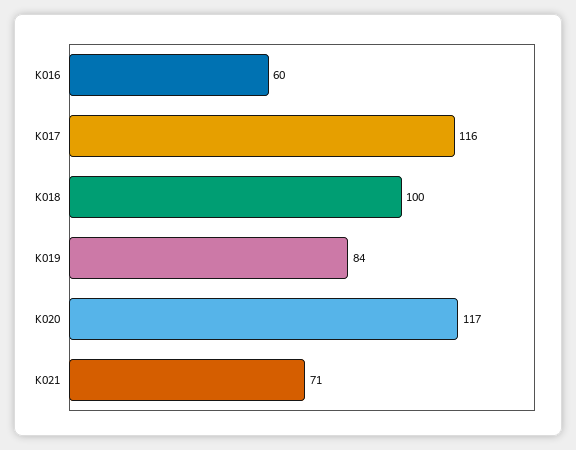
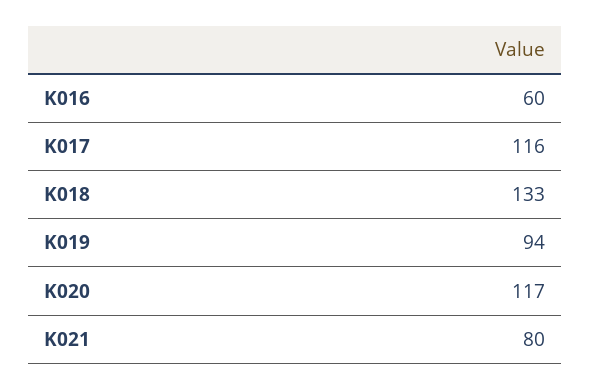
  {
    "K016": 60,
    "K017": 116,
-   "K018": 100,
+   "K018": 133,
-   "K019": 84,
+   "K019": 94,
    "K020": 117,
-   "K021": 71
+   "K021": 80
  }

